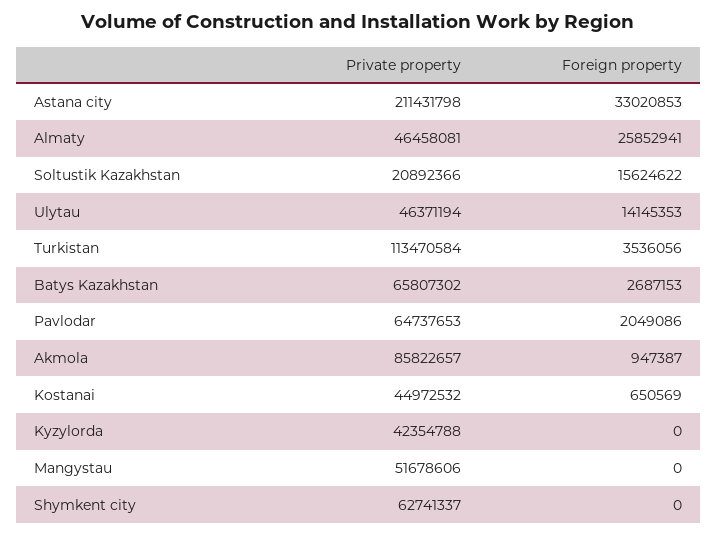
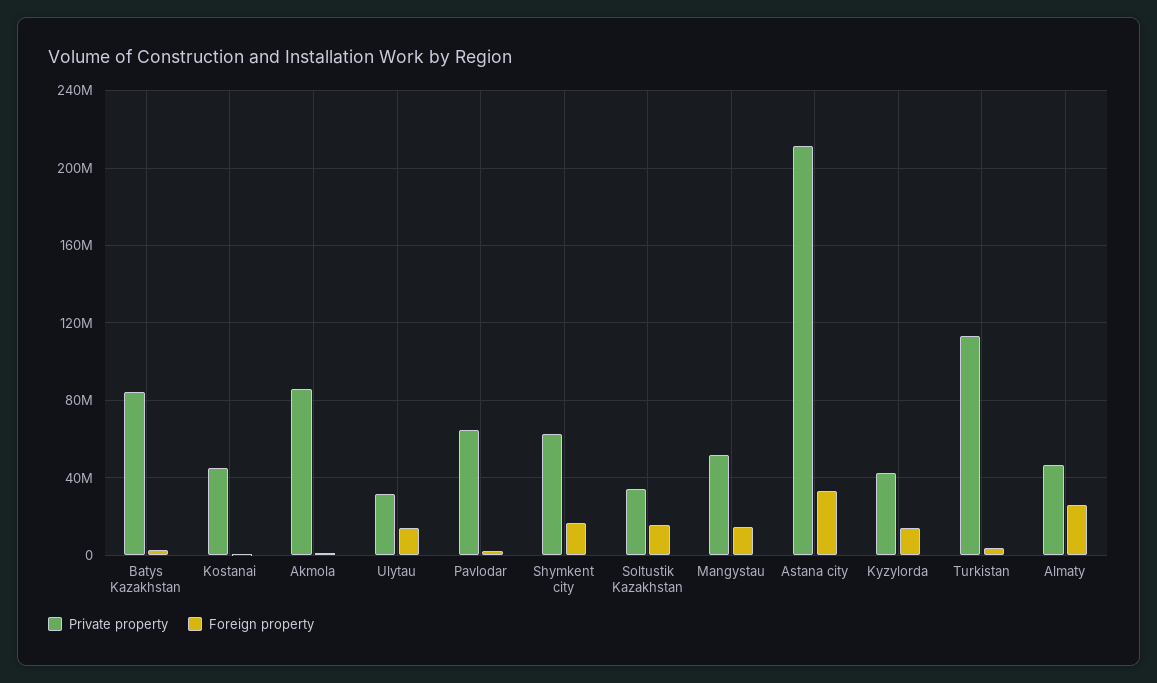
  {
    "Private property": {
      "Astana city": 211431798,
      "Almaty": 46458081,
-     "Soltustik Kazakhstan": 20892366,
+     "Soltustik Kazakhstan": 35000000,
-     "Ulytau": 46371194,
+     "Ulytau": 30000000,
      "Turkistan": 113470584,
-     "Batys Kazakhstan": 65807302,
+     "Batys Kazakhstan": 85000000,
      "Pavlodar": 64737653,
      "Akmola": 85822657,
      "Kostanai": 44972532,
      "Kyzylorda": 42354788,
      "Mangystau": 51678606,
      "Shymkent city": 62741337
    },
    "Foreign property": {
      "Astana city": 33020853,
      "Almaty": 25852941,
      "Soltustik Kazakhstan": 15624622,
      "Ulytau": 14145353,
      "Turkistan": 3536056,
      "Batys Kazakhstan": 2687153,
      "Pavlodar": 2049086,
      "Akmola": 947387,
      "Kostanai": 650569,
-     "Kyzylorda": 0,
+     "Kyzylorda": 15000000,
-     "Mangystau": 0,
+     "Mangystau": 15000000,
-     "Shymkent city": 0
+     "Shymkent city": 15000000
    }
  }

